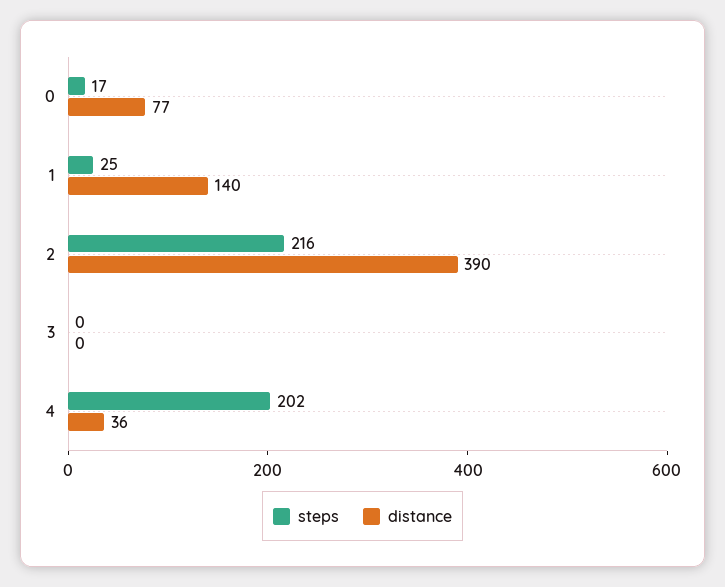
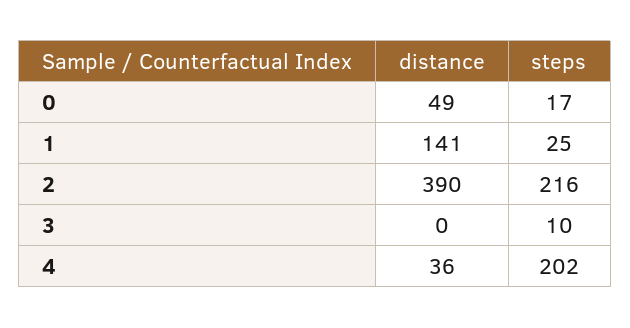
  {
    "steps": {
      "0": 17,
      "1": 25,
      "2": 216,
-     "3": 0,
+     "3": 10,
      "4": 202
    },
    "distance": {
-     "0": 77,
+     "0": 49,
-     "1": 140,
+     "1": 141,
      "2": 390,
      "3": 0,
      "4": 36
    }
  }

